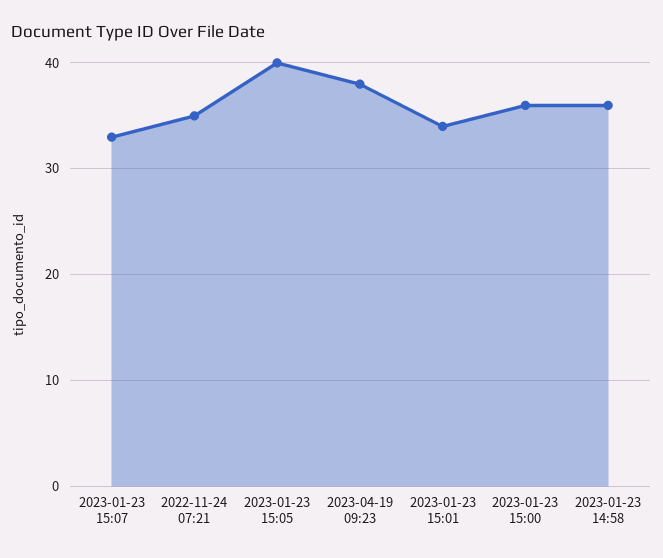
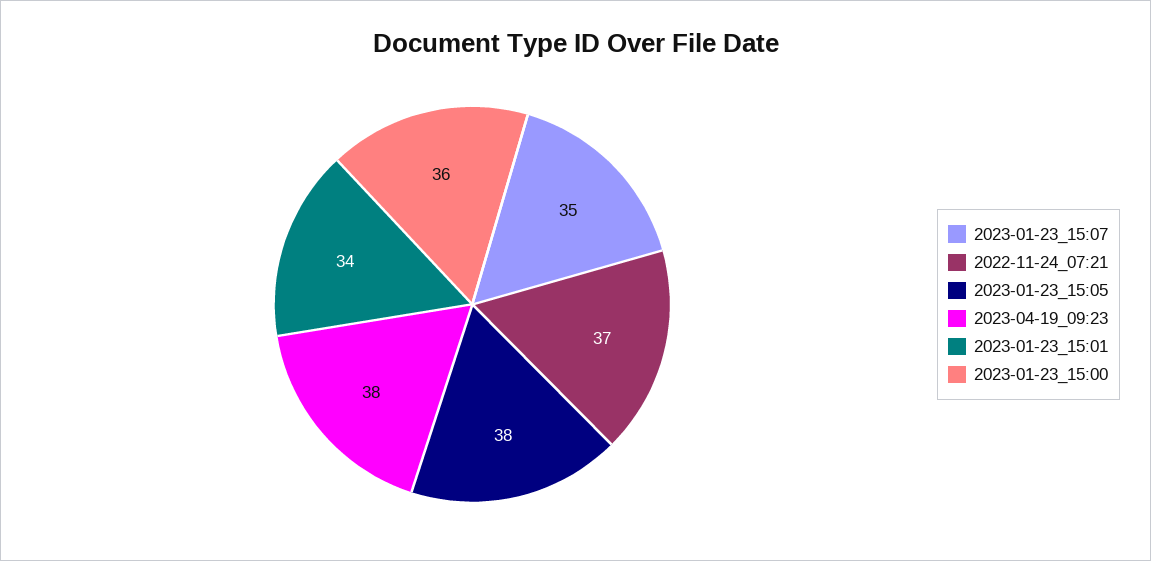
  {
-   "2023-01-23 15:07": 33,
+   "2023-01-23 15:07": 35,
-   "2022-11-24 07:21": 35,
+   "2022-11-24 07:21": 37,
-   "2023-01-23 15:05": 40,
+   "2023-01-23 15:05": 38,
    "2023-04-19 09:23": 38,
    "2023-01-23 15:01": 34,
-   "2023-01-23 15:00": 36,
+   "2023-01-23 15:00": 36
-   "2023-01-23 14:58": 36
  }

